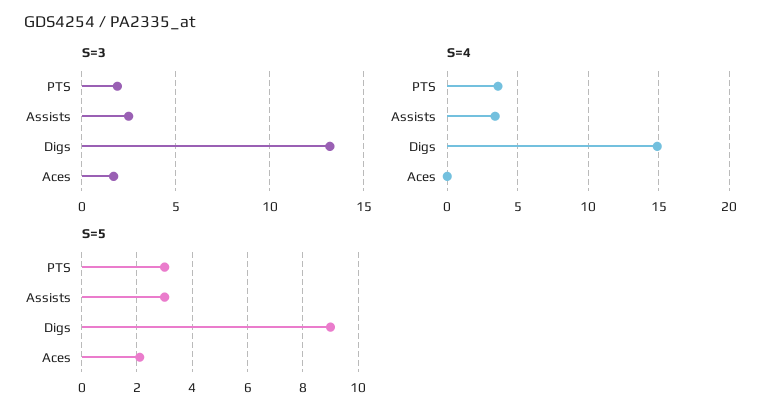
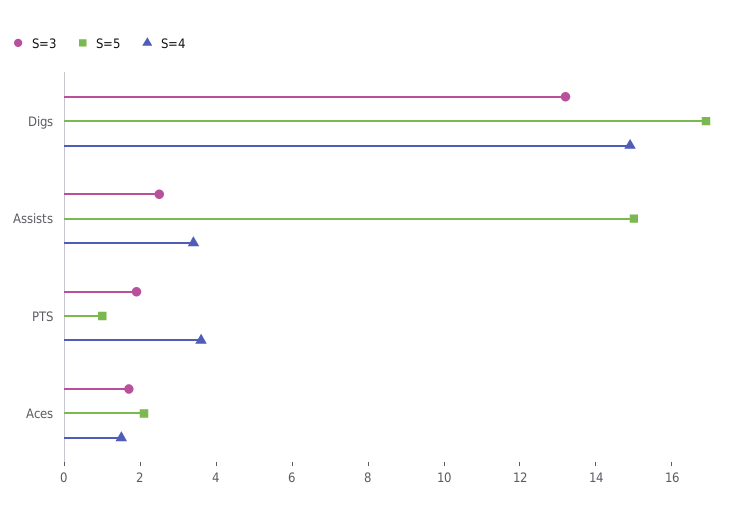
  {
    "S=3": {
      "PTS": 2,
      "Assists": 2.5,
      "Digs": 13,
      "Aces": 1.5
    },
    "S=4": {
      "PTS": 3.5,
      "Assists": 3.5,
      "Digs": 15,
-     "Aces": 0
+     "Aces": 1.5
    },
    "S=5": {
-     "PTS": 3,
+     "PTS": 1,
-     "Assists": 3,
+     "Assists": 15,
-     "Digs": 9,
+     "Digs": 17,
      "Aces": 2
    }
  }

